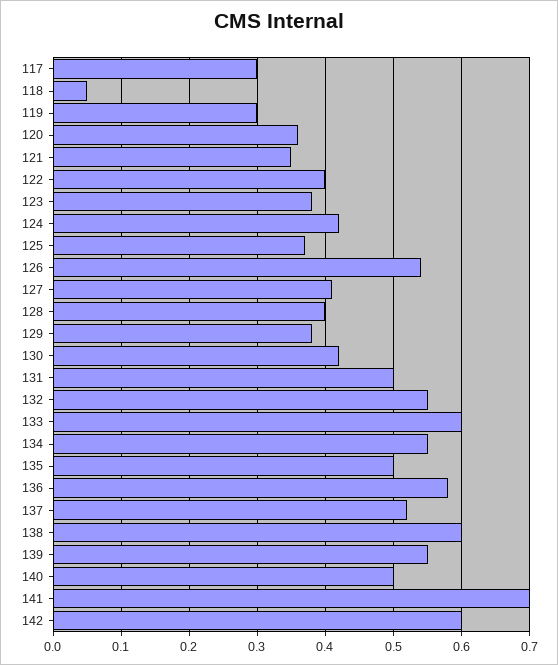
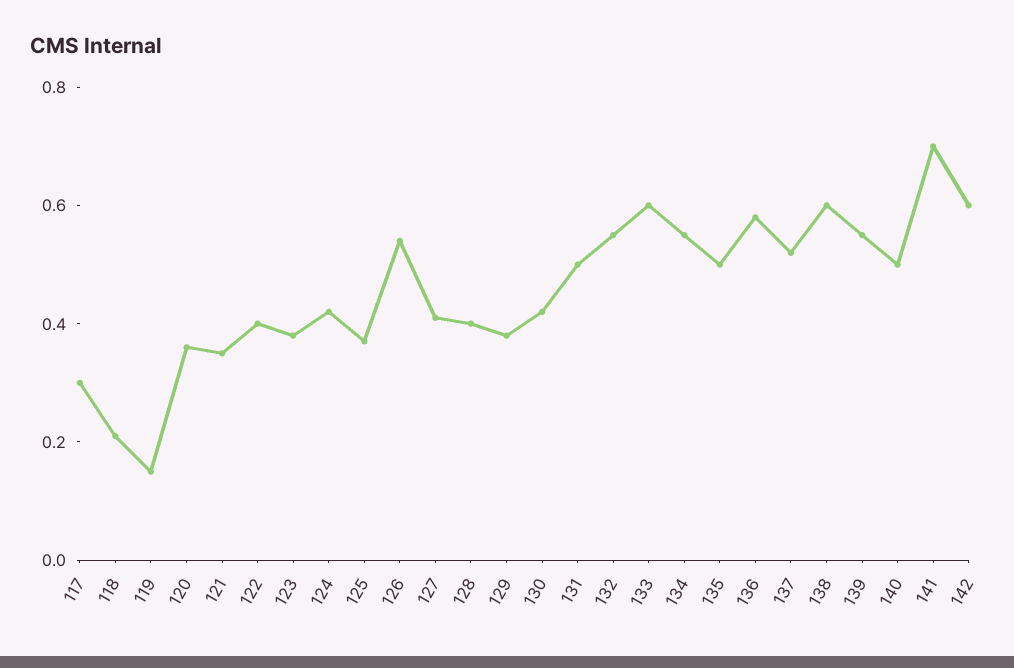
  {
    "117": 0.3,
-   "118": 0.05,
+   "118": 0.2,
-   "119": 0.3,
+   "119": 0.15,
    "120": 0.36,
    "121": 0.35,
    "122": 0.4,
    "123": 0.38,
    "124": 0.42,
    "125": 0.37,
    "126": 0.54,
    "127": 0.41,
    "128": 0.4,
    "129": 0.38,
    "130": 0.42,
    "131": 0.5,
    "132": 0.55,
    "133": 0.6,
    "134": 0.55,
    "135": 0.5,
    "136": 0.58,
    "137": 0.52,
    "138": 0.6,
    "139": 0.55,
    "140": 0.5,
    "141": 0.7,
    "142": 0.6
  }

